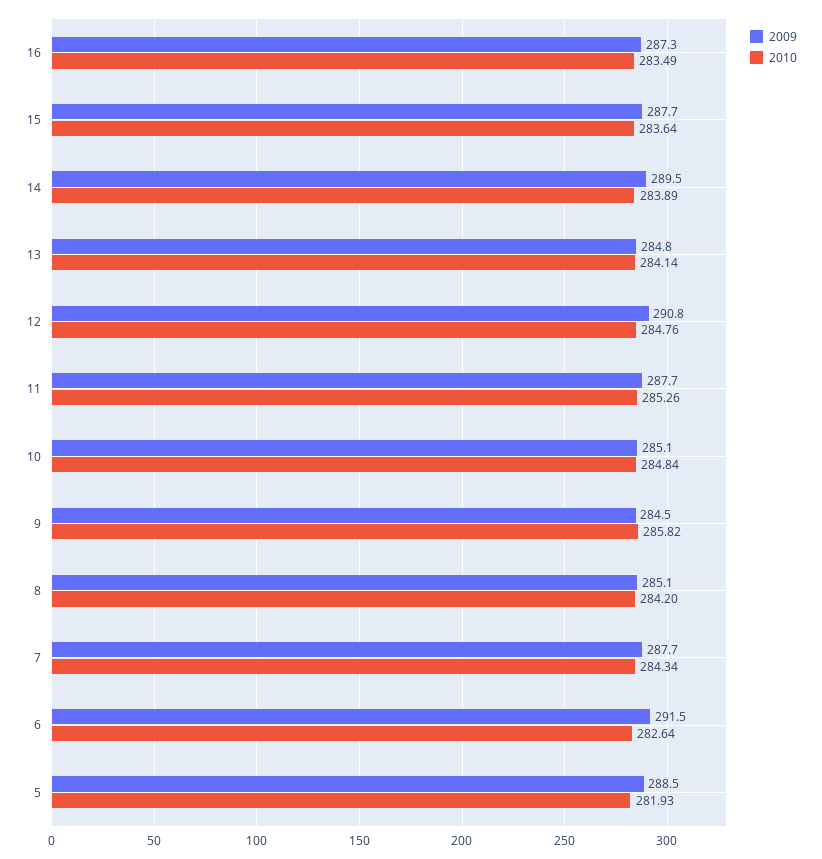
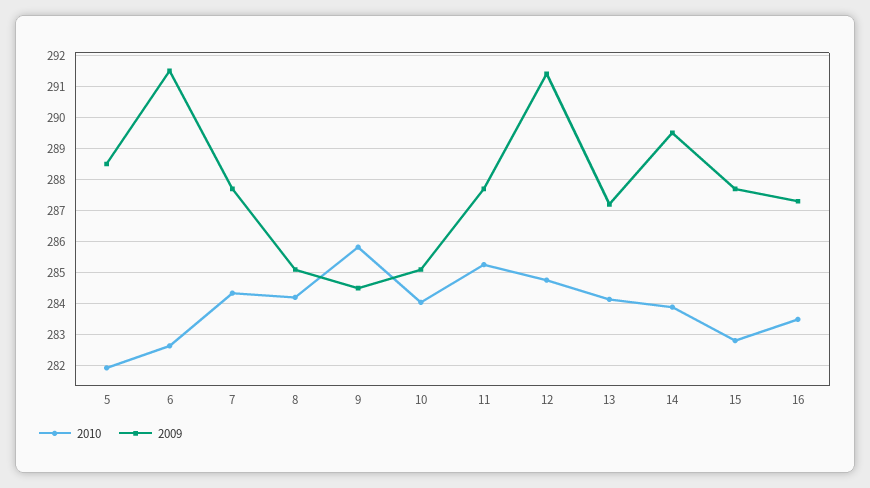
  {
    "2009": {
      "16": 287.3,
      "15": 287.7,
      "14": 289.5,
-     "13": 284.8,
+     "13": 287.2,
-     "12": 290.8,
+     "12": 291.4,
      "11": 287.7,
      "10": 285.1,
      "9": 284.5,
      "8": 285.1,
      "7": 287.7,
      "6": 291.5,
      "5": 288.5
    },
    "2010": {
      "16": 283.49,
-     "15": 283.64,
+     "15": 282.8,
      "14": 283.89,
      "13": 284.14,
      "12": 284.76,
      "11": 285.26,
-     "10": 284.84,
+     "10": 284,
      "9": 285.82,
      "8": 284.2,
      "7": 284.34,
      "6": 282.64,
      "5": 281.93
    }
  }

